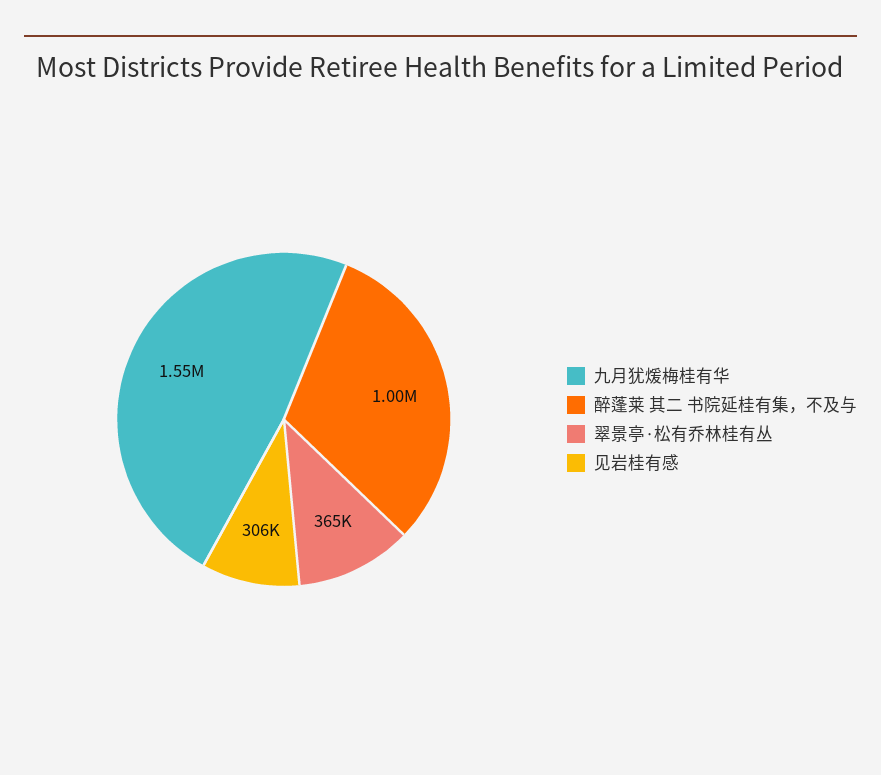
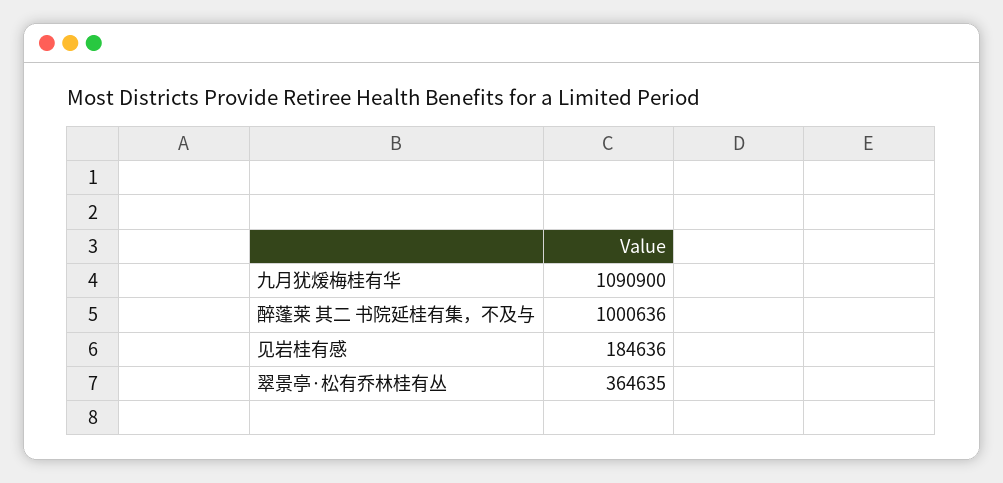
  {
-   "九月犹煖梅桂有华": 1550000,
+   "九月犹煖梅桂有华": 1090900,
    "醉蓬莱 其二 书院延桂有集，不及与": 1000636,
    "翠景亭·松有乔林桂有丛": 364635,
-   "见岩桂有感": 306000
+   "见岩桂有感": 184636
  }

